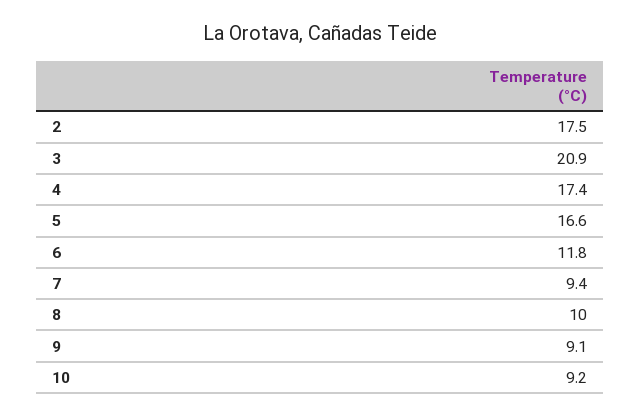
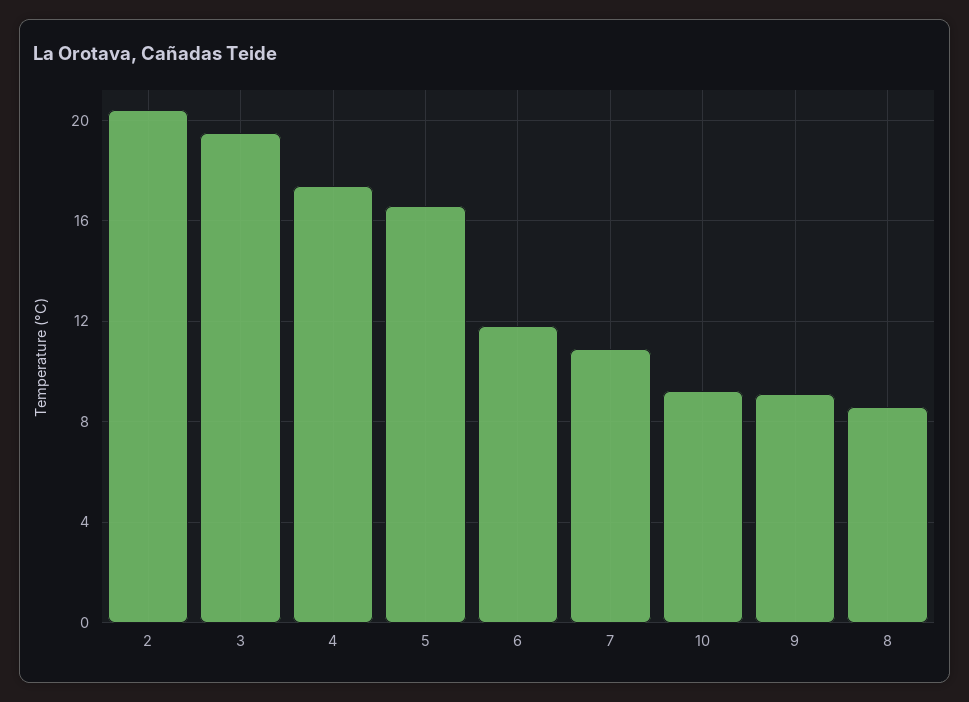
  {
-   "2": 17.5,
+   "2": 20.5,
-   "3": 20.9,
+   "3": 19.5,
    "4": 17.4,
    "5": 16.6,
    "6": 11.8,
-   "7": 9.4,
+   "7": 11,
-   "8": 10,
+   "8": 8.5,
    "9": 9.1,
    "10": 9.2
  }

